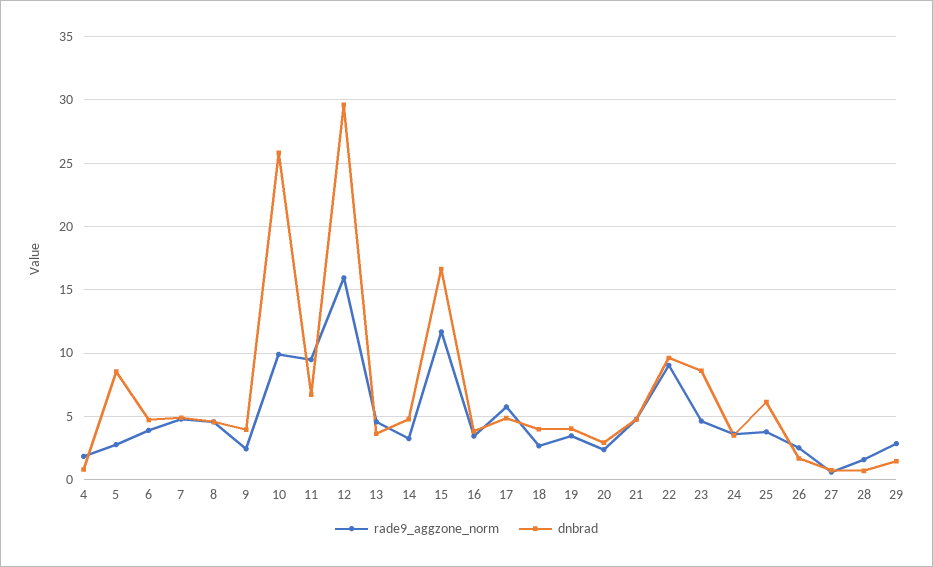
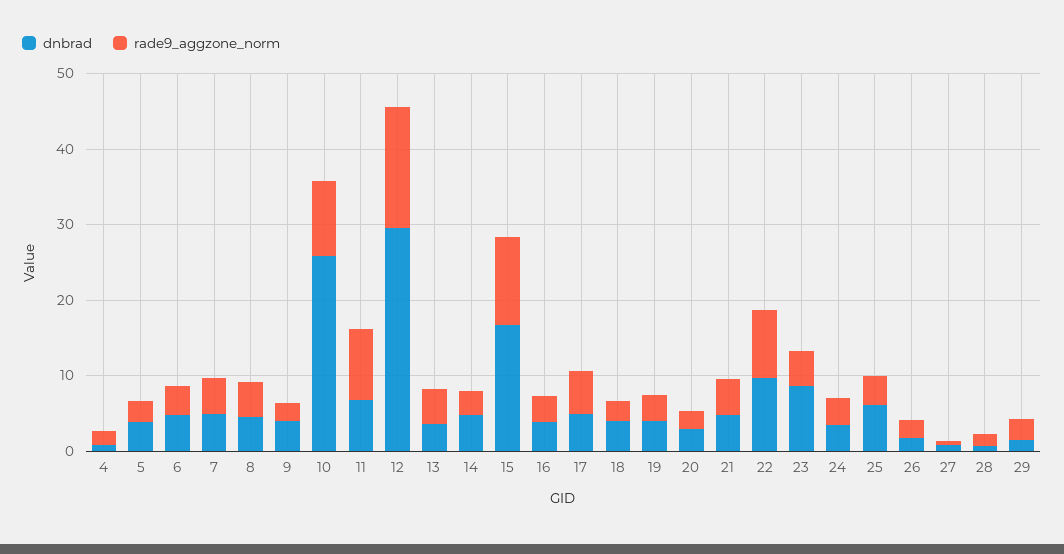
  {
    "rade9_aggzone_norm": {
      "4": 2,
      "5": 3,
      "6": 4,
      "7": 5,
      "8": 4.5,
      "9": 2.5,
      "10": 10,
      "11": 9.5,
      "12": 16,
      "13": 4.5,
      "14": 3,
      "15": 11.5,
      "16": 3.5,
      "17": 5.5,
      "18": 2.5,
      "19": 3.5,
      "20": 2.5,
      "21": 5,
      "22": 9,
      "23": 4.5,
      "24": 3.5,
      "25": 4,
      "26": 2.5,
      "27": 0.5,
      "28": 1.5,
      "29": 3
    },
    "dnbrad": {
      "4": 1,
-     "5": 8.5,
+     "5": 4,
      "6": 4.5,
      "7": 5,
      "8": 4.5,
      "9": 4,
      "10": 26,
      "11": 6.5,
      "12": 29.5,
      "13": 3.5,
      "14": 5,
      "15": 16.5,
      "16": 4,
      "17": 5,
      "18": 4,
      "19": 4,
      "20": 3,
      "21": 5,
      "22": 9.5,
      "23": 8.5,
      "24": 3.5,
      "25": 6,
      "26": 1.5,
      "27": 0.5,
      "28": 0.5,
      "29": 1.5
    }
  }

